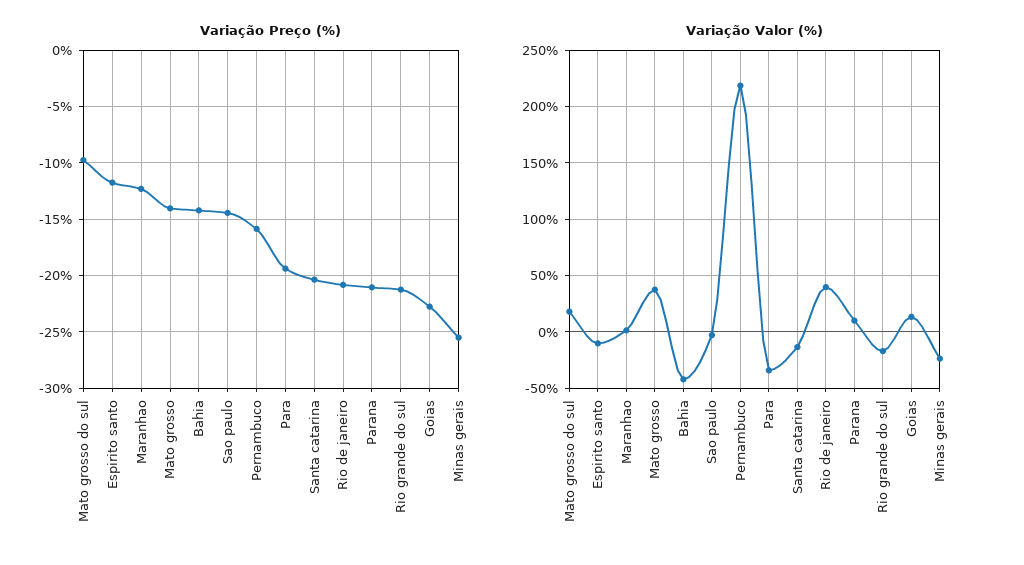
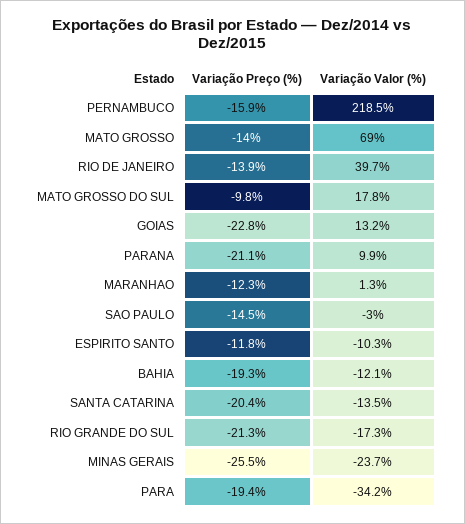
  {
    "Variação Preço (%)": {
      "Mato grosso do sul": -9.8,
      "Espirito santo": -11.8,
      "Maranhao": -12.3,
      "Mato grosso": -14,
-     "Bahia": -14,
+     "Bahia": -19.3,
      "Sao paulo": -14.5,
      "Pernambuco": -15.9,
      "Para": -19.4,
      "Santa catarina": -20.4,
-     "Rio de janeiro": -21,
+     "Rio de janeiro": -13.9,
      "Parana": -21.1,
      "Rio grande do sul": -21.3,
      "Goias": -22.8,
      "Minas gerais": -25.5
    },
    "Variação Valor (%)": {
      "Mato grosso do sul": 17.8,
      "Espirito santo": -10.3,
      "Maranhao": 1.3,
-     "Mato grosso": 40,
+     "Mato grosso": 69,
-     "Bahia": -40,
+     "Bahia": -12.1,
      "Sao paulo": -3,
      "Pernambuco": 218.5,
      "Para": -34.2,
      "Santa catarina": -13.5,
      "Rio de janeiro": 39.7,
      "Parana": 9.9,
      "Rio grande do sul": -17.3,
      "Goias": 13.2,
      "Minas gerais": -23.7
    }
  }

